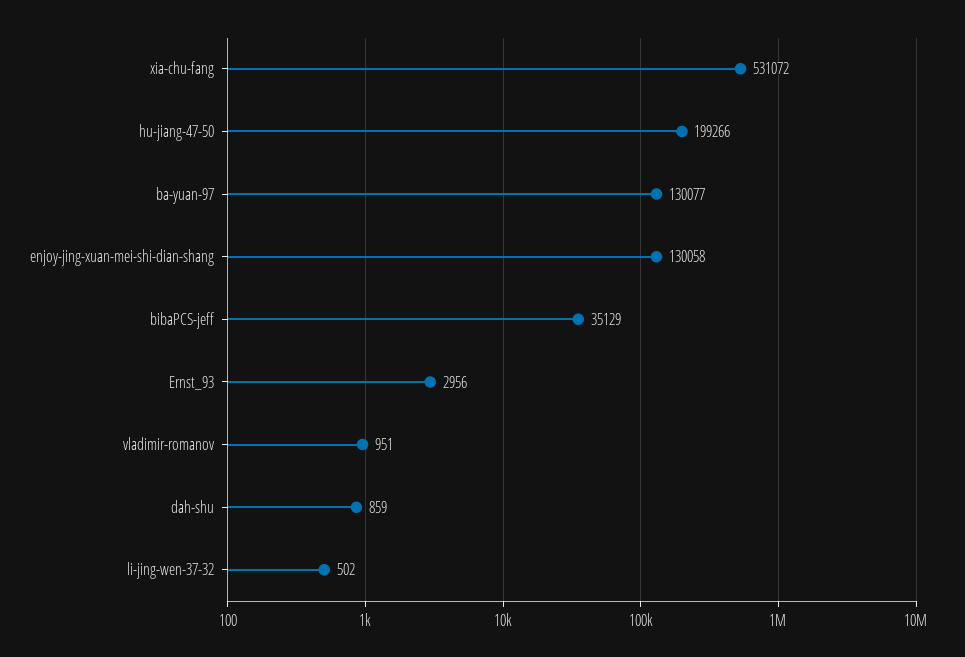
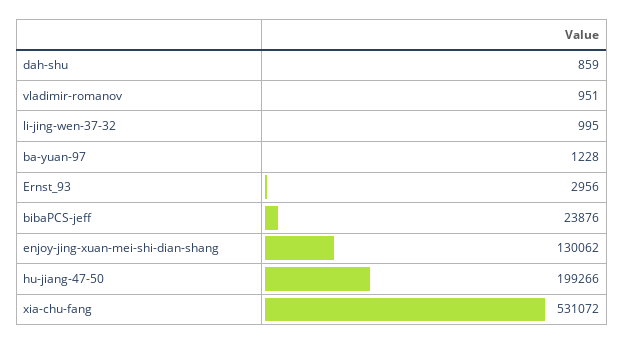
  {
    "xia-chu-fang": 531072,
    "hu-jiang-47-50": 199266,
-   "ba-yuan-97": 130077,
+   "ba-yuan-97": 1228,
-   "enjoy-jing-xuan-mei-shi-dian-shang": 130058,
+   "enjoy-jing-xuan-mei-shi-dian-shang": 130062,
-   "bibaPCS-jeff": 35129,
+   "bibaPCS-jeff": 23876,
    "Ernst_93": 2956,
    "vladimir-romanov": 951,
    "dah-shu": 859,
-   "li-jing-wen-37-32": 502
+   "li-jing-wen-37-32": 995
  }

